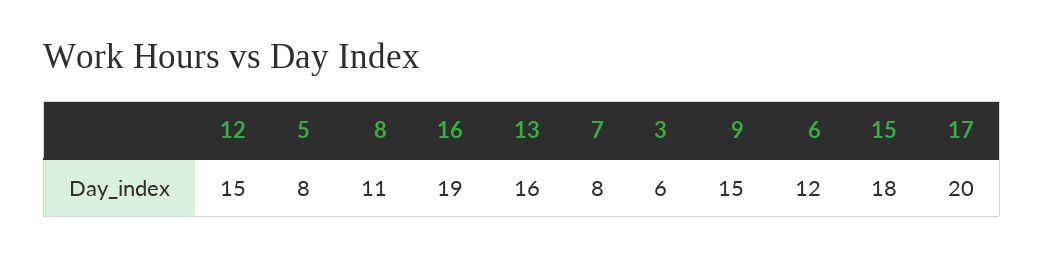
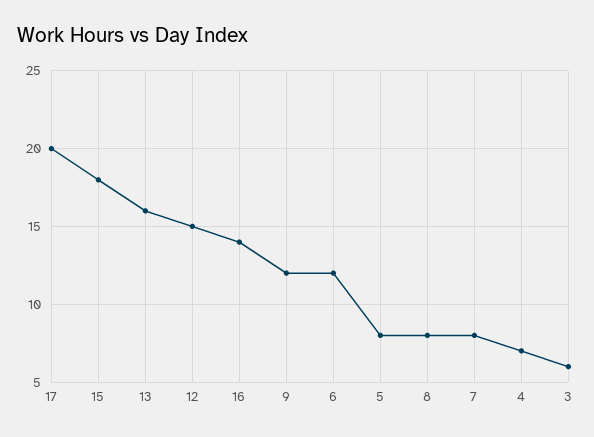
  {
    "12": 15,
    "5": 8,
-   "8": 11,
+   "8": 8,
-   "16": 19,
+   "16": 14,
    "13": 16,
    "7": 8,
    "3": 6,
-   "9": 15,
+   "9": 12,
    "6": 12,
    "15": 18,
-   "17": 20
+   "17": 20,
+   "4": 7
  }

